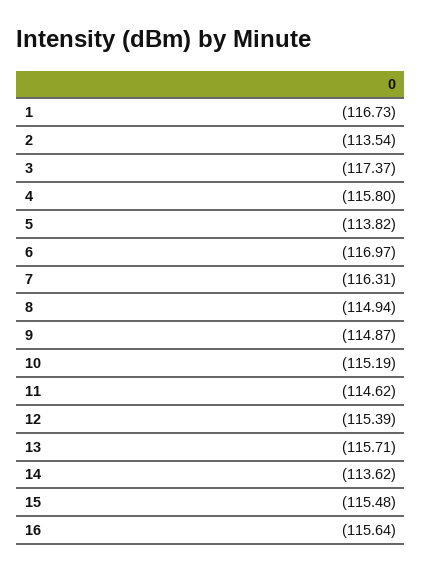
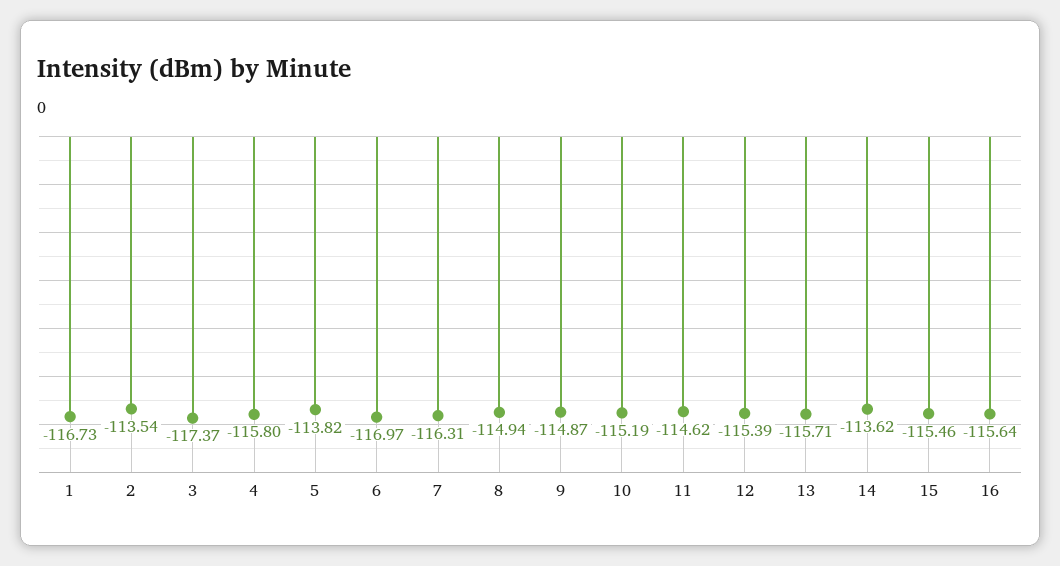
  {
    "1": -116.73,
    "2": -113.54,
    "3": -117.37,
    "4": -115.8,
    "5": -113.82,
    "6": -116.97,
    "7": -116.31,
    "8": -114.94,
    "9": -114.87,
    "10": -115.19,
    "11": -114.62,
    "12": -115.39,
    "13": -115.71,
    "14": -113.62,
-   "15": -115.48,
+   "15": -115.46,
    "16": -115.64
  }

